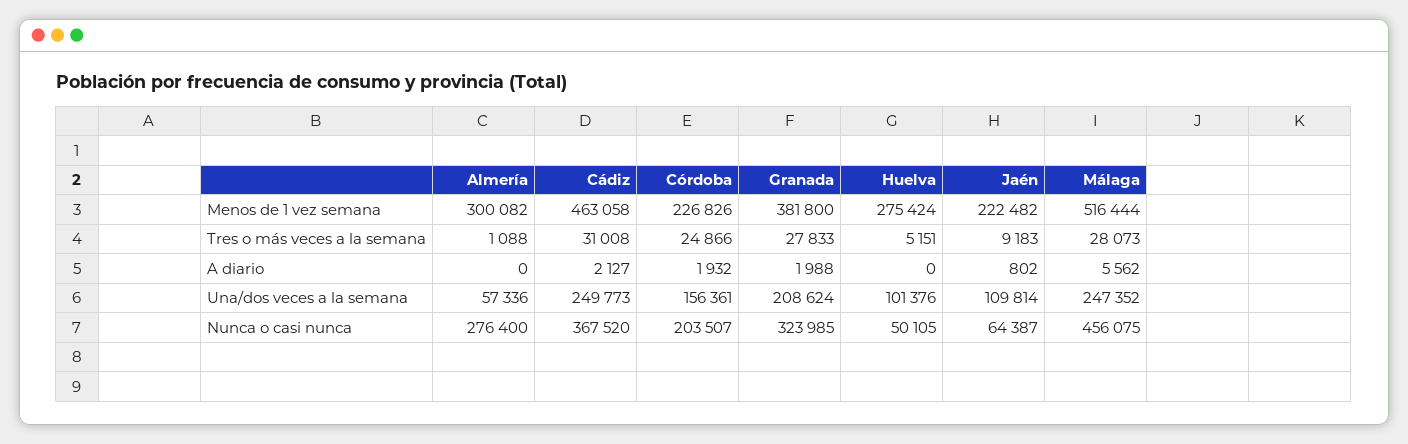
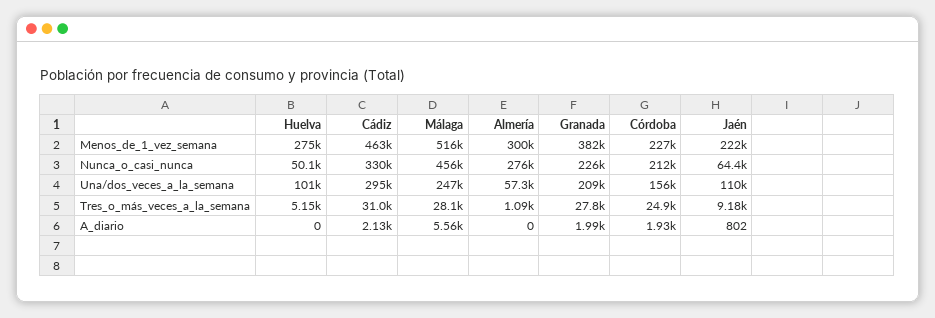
  {
    "Almería": {
      "Menos de 1 vez semana": 300082,
      "Tres o más veces a la semana": 1088,
      "A diario": 0,
      "Una/dos veces a la semana": 57336,
      "Nunca o casi nunca": 276400
    },
    "Cádiz": {
      "Menos de 1 vez semana": 463058,
      "Tres o más veces a la semana": 31008,
      "A diario": 2127,
-     "Una/dos veces a la semana": 249773,
+     "Una/dos veces a la semana": 295000,
-     "Nunca o casi nunca": 367520
+     "Nunca o casi nunca": 330000
    },
    "Córdoba": {
      "Menos de 1 vez semana": 226826,
      "Tres o más veces a la semana": 24866,
      "A diario": 1932,
      "Una/dos veces a la semana": 156361,
-     "Nunca o casi nunca": 203507
+     "Nunca o casi nunca": 212000
    },
    "Granada": {
      "Menos de 1 vez semana": 381800,
      "Tres o más veces a la semana": 27833,
      "A diario": 1988,
      "Una/dos veces a la semana": 208624,
-     "Nunca o casi nunca": 323985
+     "Nunca o casi nunca": 226000
    },
    "Huelva": {
      "Menos de 1 vez semana": 275424,
      "Tres o más veces a la semana": 5151,
      "A diario": 0,
      "Una/dos veces a la semana": 101376,
      "Nunca o casi nunca": 50105
    },
    "Jaén": {
      "Menos de 1 vez semana": 222482,
      "Tres o más veces a la semana": 9183,
      "A diario": 802,
      "Una/dos veces a la semana": 109814,
      "Nunca o casi nunca": 64387
    },
    "Málaga": {
      "Menos de 1 vez semana": 516444,
      "Tres o más veces a la semana": 28073,
      "A diario": 5562,
      "Una/dos veces a la semana": 247352,
      "Nunca o casi nunca": 456075
    }
  }

